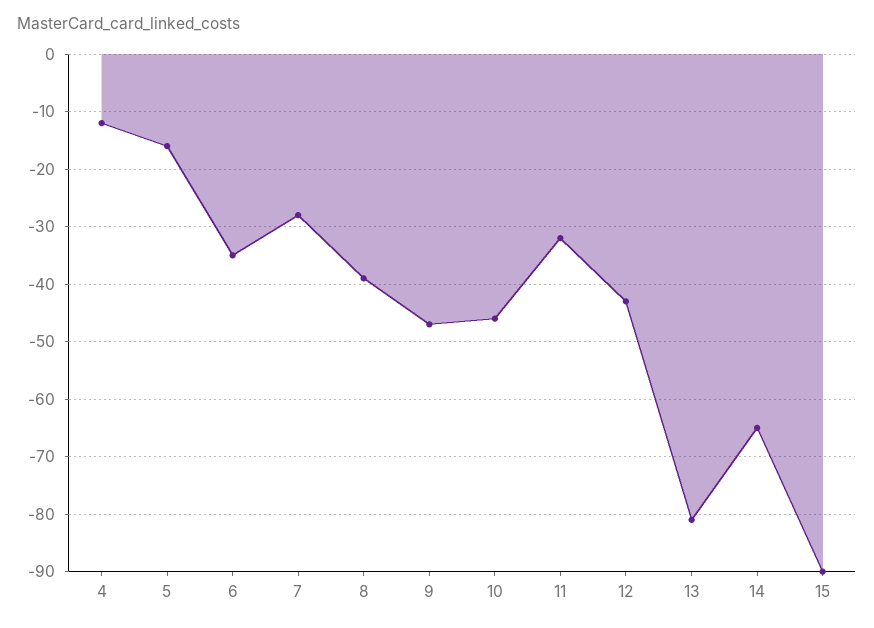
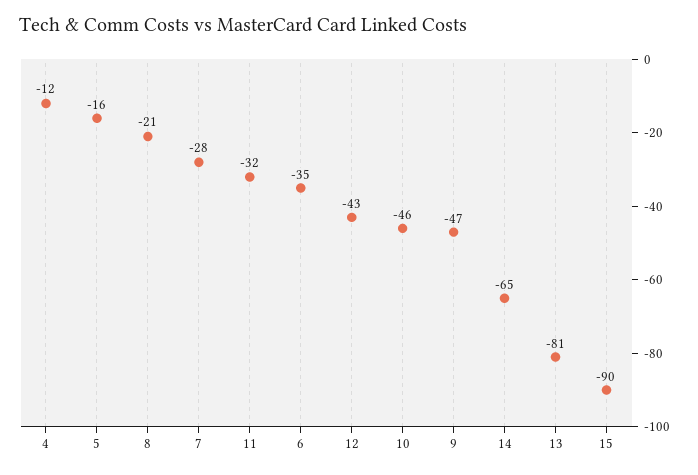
  {
    "4": -12,
    "5": -16,
    "6": -35,
    "7": -28,
-   "8": -40,
+   "8": -21,
    "9": -47,
    "10": -46,
    "11": -32,
    "12": -43,
    "13": -81,
    "14": -65,
    "15": -90
  }

